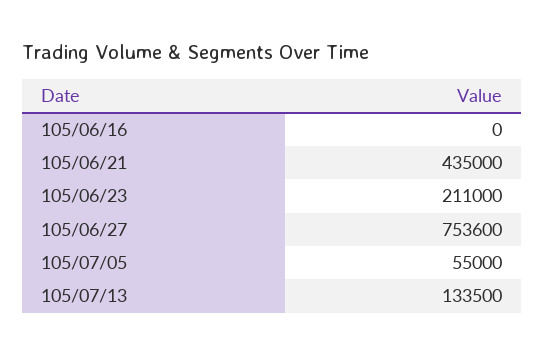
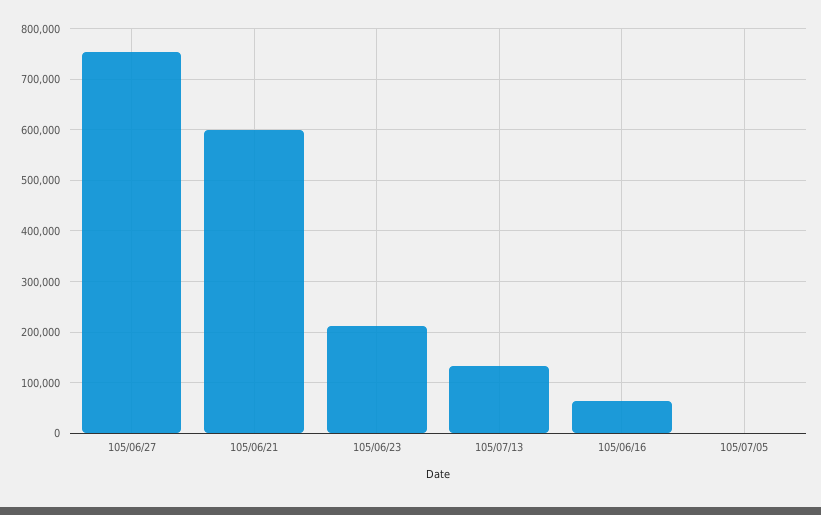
  {
-   "105/06/16": 0,
+   "105/06/16": 60000,
-   "105/06/21": 435000,
+   "105/06/21": 600000,
    "105/06/23": 211000,
    "105/06/27": 753600,
-   "105/07/05": 55000,
+   "105/07/05": 0,
    "105/07/13": 133500
  }

